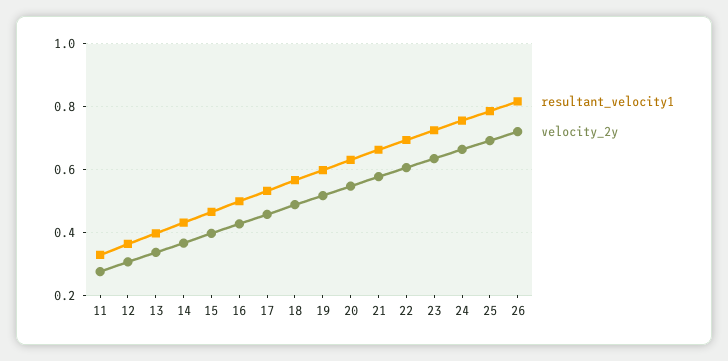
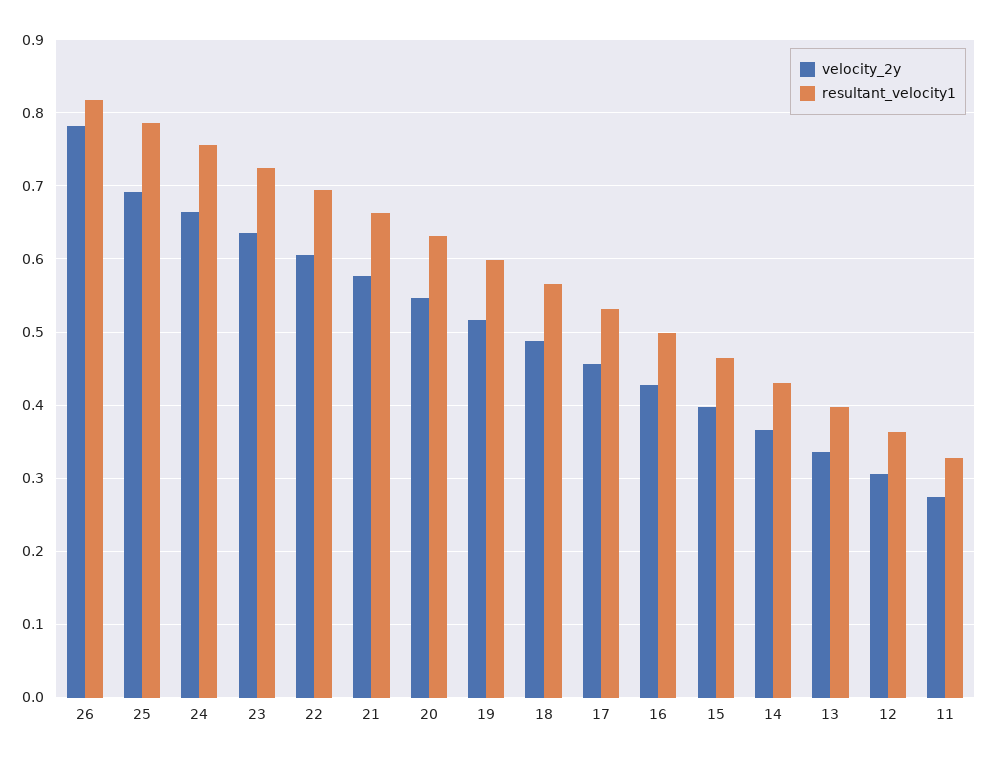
  {
    "resultant_velocity1": {
      "11": 0.33,
      "12": 0.36,
      "13": 0.4,
      "14": 0.43,
      "15": 0.47,
      "16": 0.5,
      "17": 0.53,
      "18": 0.57,
      "19": 0.6,
      "20": 0.63,
      "21": 0.66,
      "22": 0.69,
      "23": 0.73,
      "24": 0.76,
      "25": 0.79,
      "26": 0.82
    },
    "velocity_2y": {
      "11": 0.28,
      "12": 0.31,
      "13": 0.34,
      "14": 0.37,
      "15": 0.4,
      "16": 0.43,
      "17": 0.46,
      "18": 0.49,
      "19": 0.52,
      "20": 0.55,
      "21": 0.58,
      "22": 0.61,
      "23": 0.64,
      "24": 0.66,
      "25": 0.69,
-     "26": 0.72
+     "26": 0.78
    }
  }

